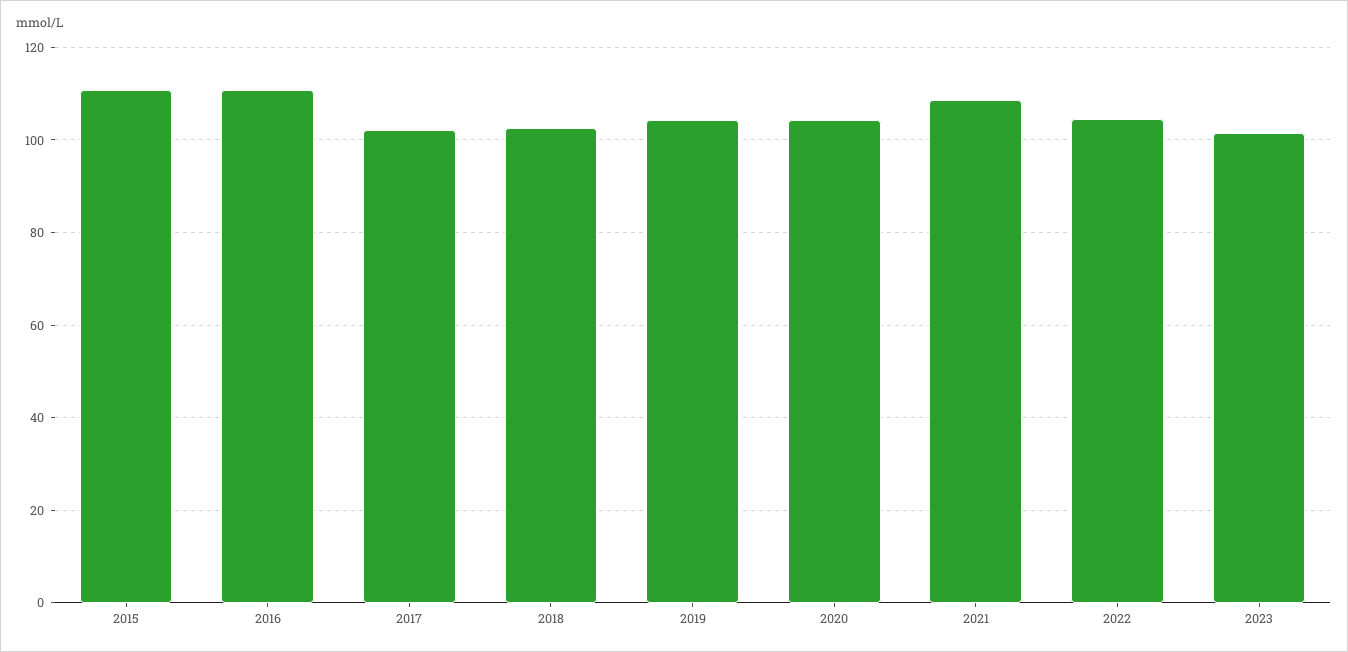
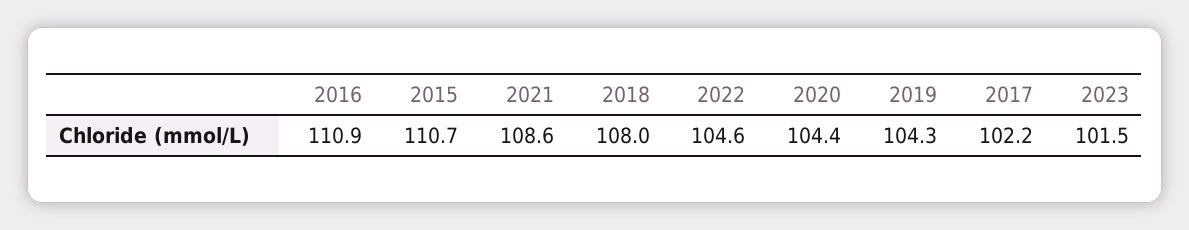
  {
    "2015": 110.7,
    "2016": 110.9,
    "2017": 102.2,
-   "2018": 102,
+   "2018": 108,
    "2019": 104.3,
    "2020": 104.4,
    "2021": 108.6,
    "2022": 104.6,
    "2023": 101.5
  }

